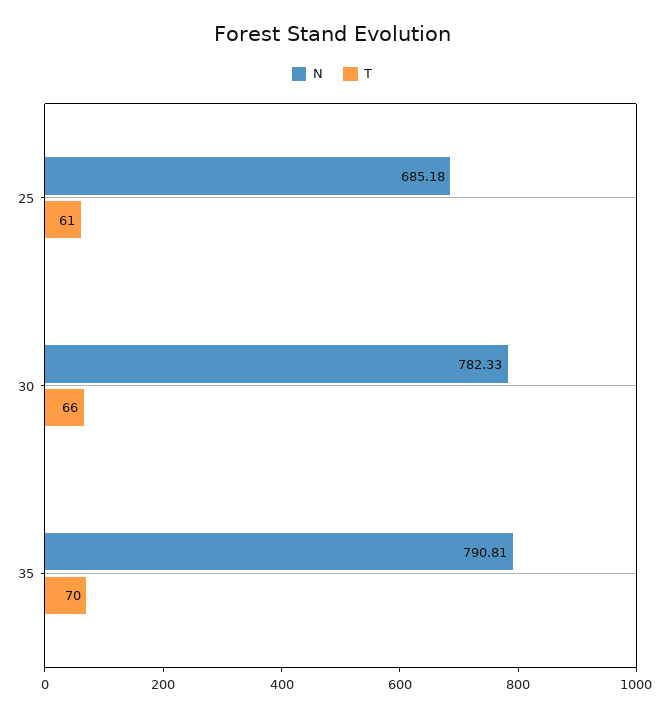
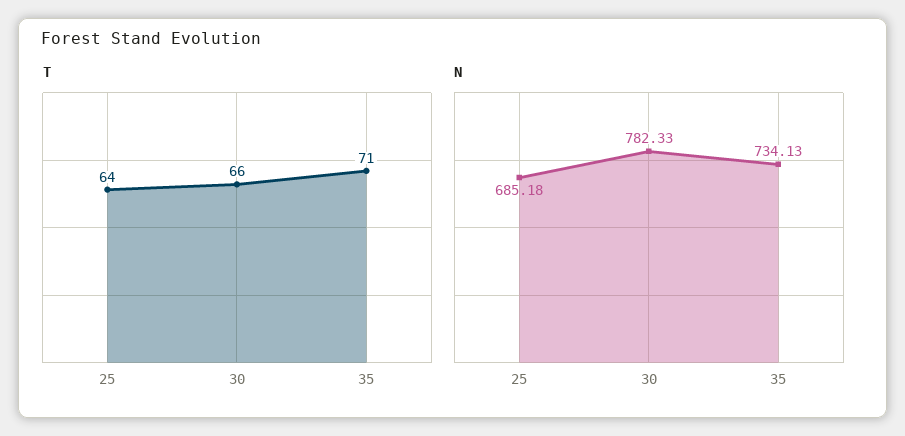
  {
    "N": {
      "25": 685.18,
      "30": 782.33,
-     "35": 790.81
+     "35": 734.13
    },
    "T": {
-     "25": 61,
+     "25": 64,
      "30": 66,
-     "35": 70
+     "35": 71
    }
  }

